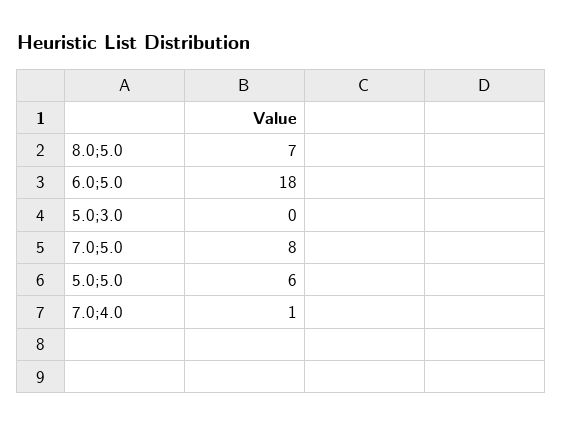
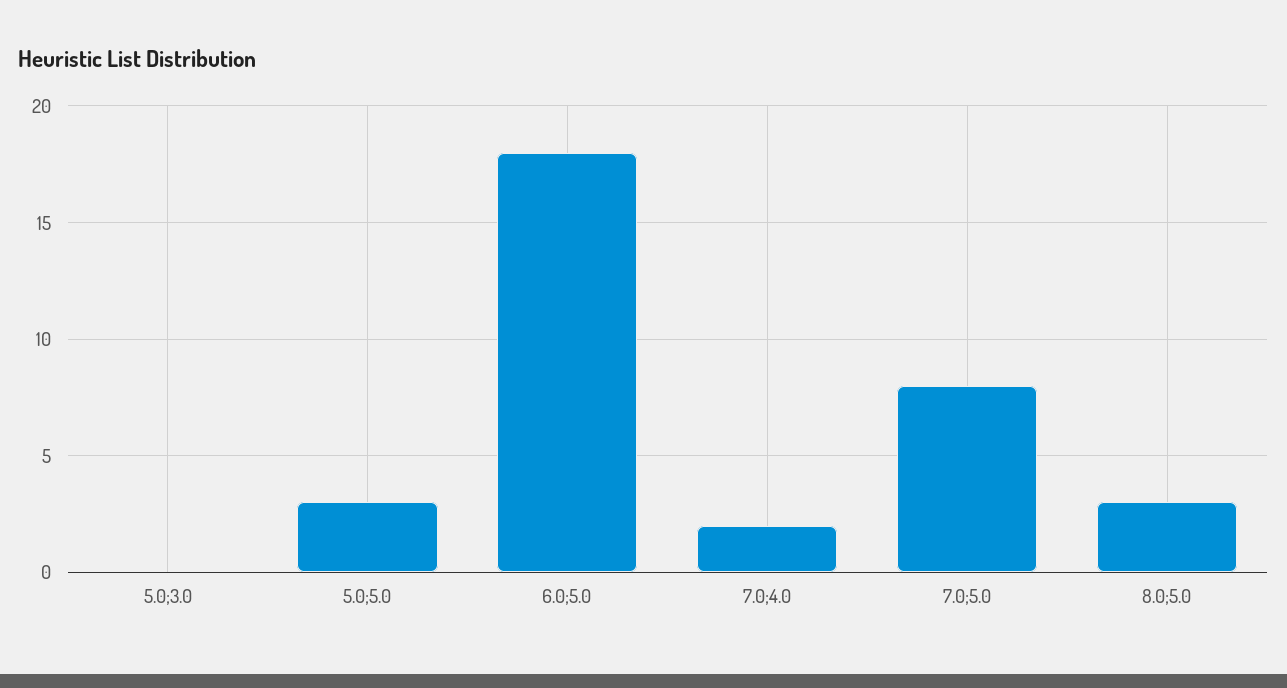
  {
-   "8.0;5.0": 7,
+   "8.0;5.0": 3,
    "6.0;5.0": 18,
    "5.0;3.0": 0,
    "7.0;5.0": 8,
-   "5.0;5.0": 6,
+   "5.0;5.0": 3,
-   "7.0;4.0": 1
+   "7.0;4.0": 2
  }

